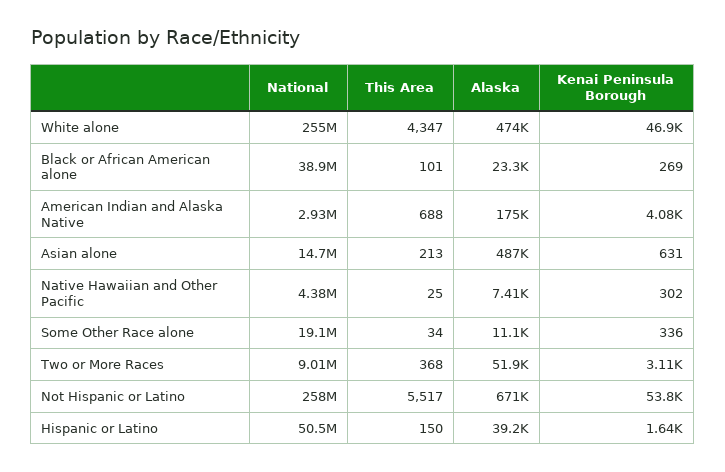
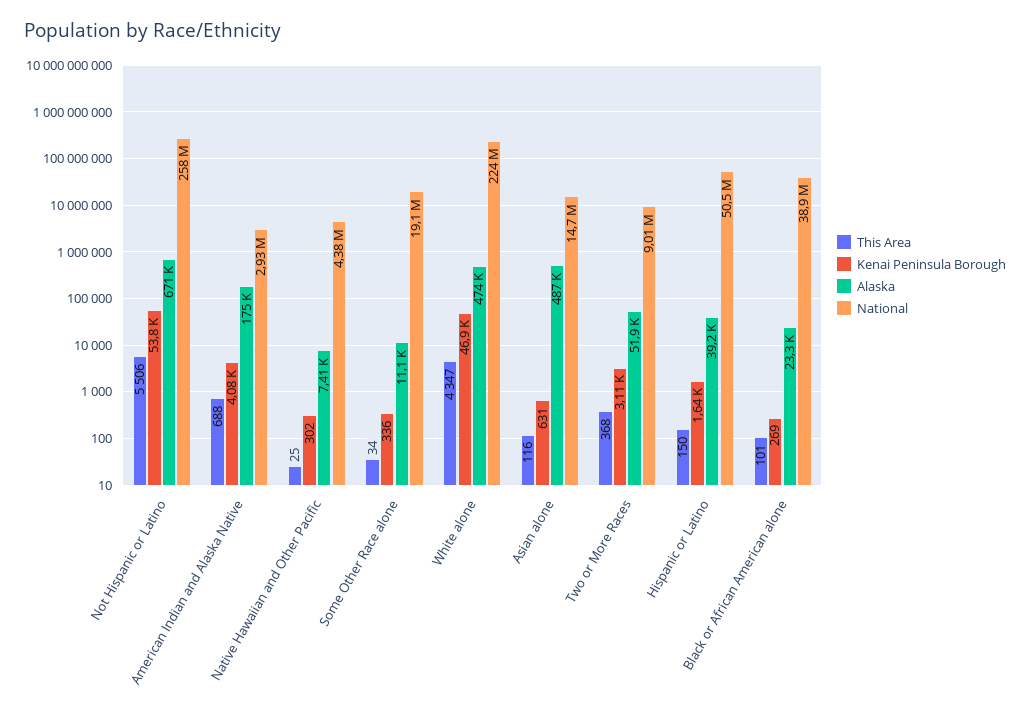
  {
    "National": {
-     "White alone": 255000000,
+     "White alone": 224000000,
      "Black or African American alone": 38900000,
      "American Indian and Alaska Native": 2930000,
      "Asian alone": 14700000,
      "Native Hawaiian and Other Pacific": 4380000,
      "Some Other Race alone": 19100000,
      "Two or More Races": 9010000,
      "Not Hispanic or Latino": 258000000,
      "Hispanic or Latino": 50500000
    },
    "This Area": {
      "White alone": 4347,
      "Black or African American alone": 101,
      "American Indian and Alaska Native": 688,
-     "Asian alone": 213,
+     "Asian alone": 116,
      "Native Hawaiian and Other Pacific": 25,
      "Some Other Race alone": 34,
      "Two or More Races": 368,
-     "Not Hispanic or Latino": 5517,
+     "Not Hispanic or Latino": 5506,
      "Hispanic or Latino": 150
    },
    "Alaska": {
      "White alone": 474000,
      "Black or African American alone": 23300,
      "American Indian and Alaska Native": 175000,
      "Asian alone": 487000,
      "Native Hawaiian and Other Pacific": 7410,
      "Some Other Race alone": 11100,
      "Two or More Races": 51900,
      "Not Hispanic or Latino": 671000,
      "Hispanic or Latino": 39200
    },
    "Kenai Peninsula Borough": {
      "White alone": 46900,
      "Black or African American alone": 269,
      "American Indian and Alaska Native": 4080,
      "Asian alone": 631,
      "Native Hawaiian and Other Pacific": 302,
      "Some Other Race alone": 336,
      "Two or More Races": 3110,
      "Not Hispanic or Latino": 53800,
      "Hispanic or Latino": 1640
    }
  }

